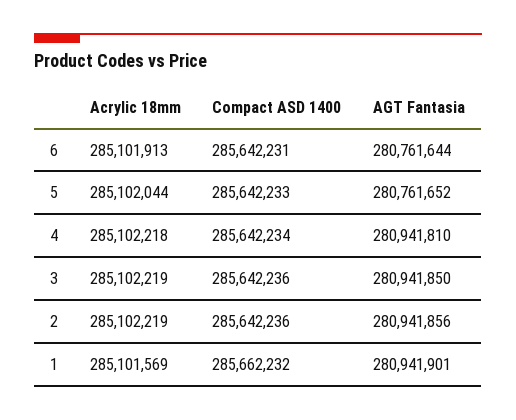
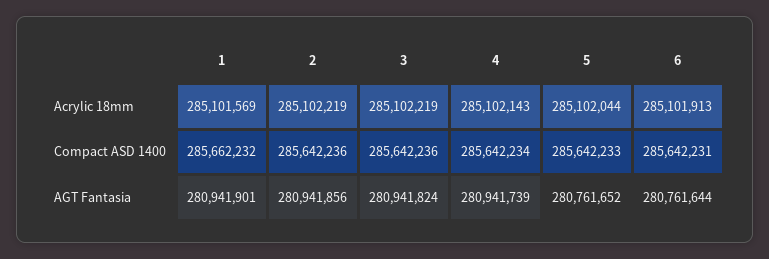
  {
    "Acrylic 18mm": {
      "6": 285101913,
      "5": 285102044,
-     "4": 285102218,
+     "4": 285102143,
      "3": 285102219,
      "2": 285102219,
      "1": 285101569
    },
    "Compact ASD 1400": {
      "6": 285642231,
      "5": 285642233,
      "4": 285642234,
      "3": 285642236,
      "2": 285642236,
      "1": 285662232
    },
    "AGT Fantasia": {
      "6": 280761644,
      "5": 280761652,
-     "4": 280941810,
+     "4": 280941739,
-     "3": 280941850,
+     "3": 280941824,
      "2": 280941856,
      "1": 280941901
    }
  }

